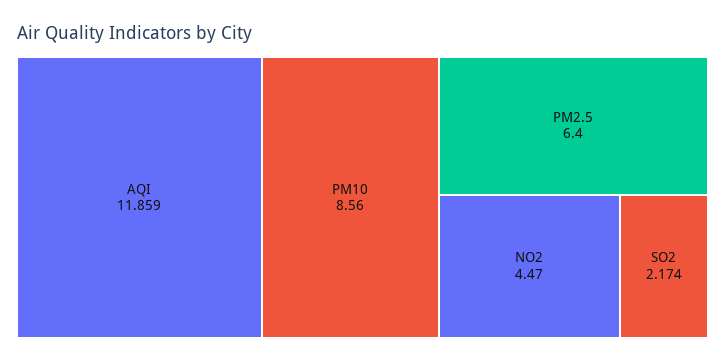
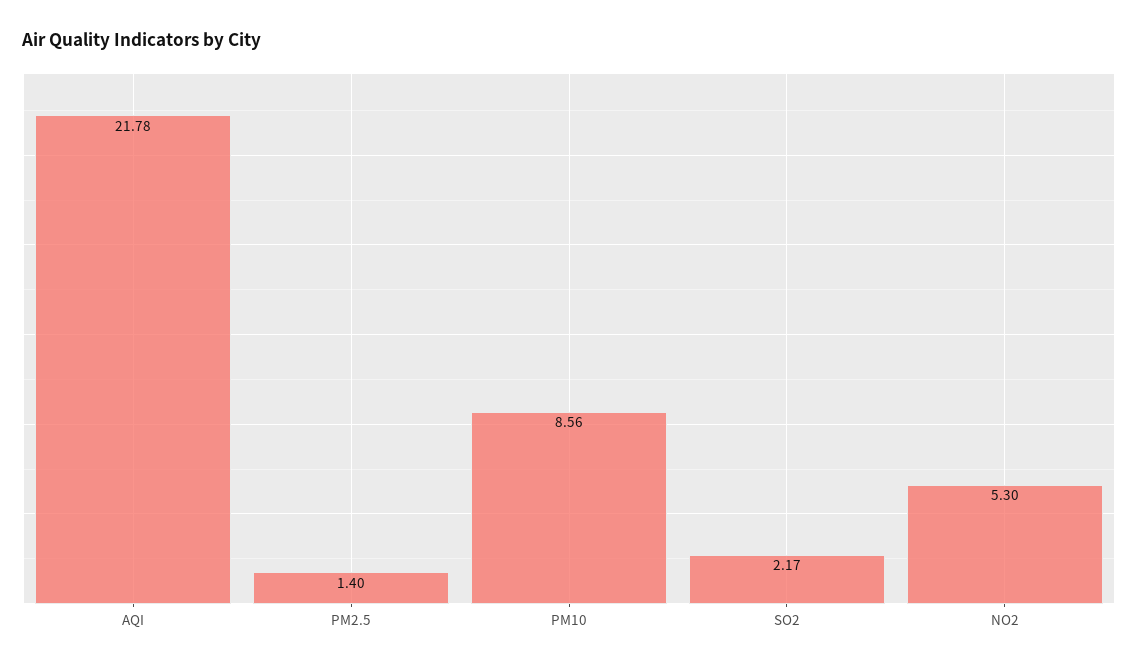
  {
-   "AQI": 11.859,
+   "AQI": 21.78,
    "PM10": 8.56,
-   "PM2.5": 6.4,
+   "PM2.5": 1.4,
-   "NO2": 4.47,
+   "NO2": 5.3,
    "SO2": 2.174
  }

